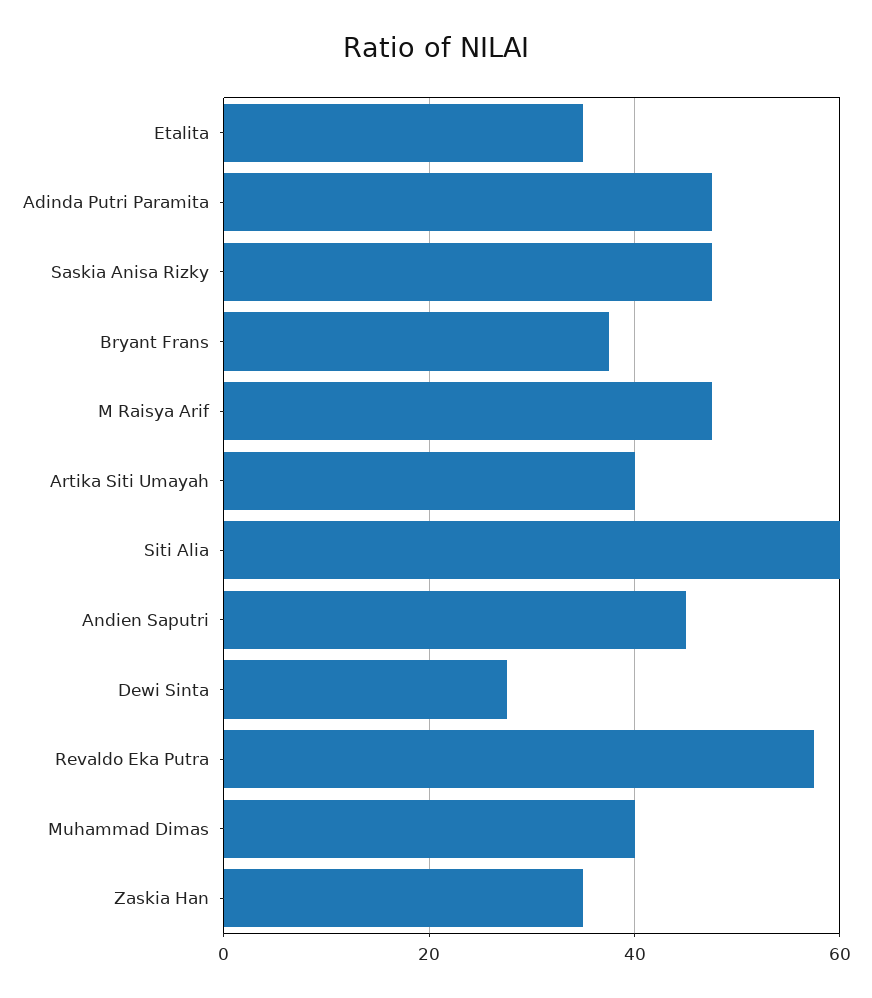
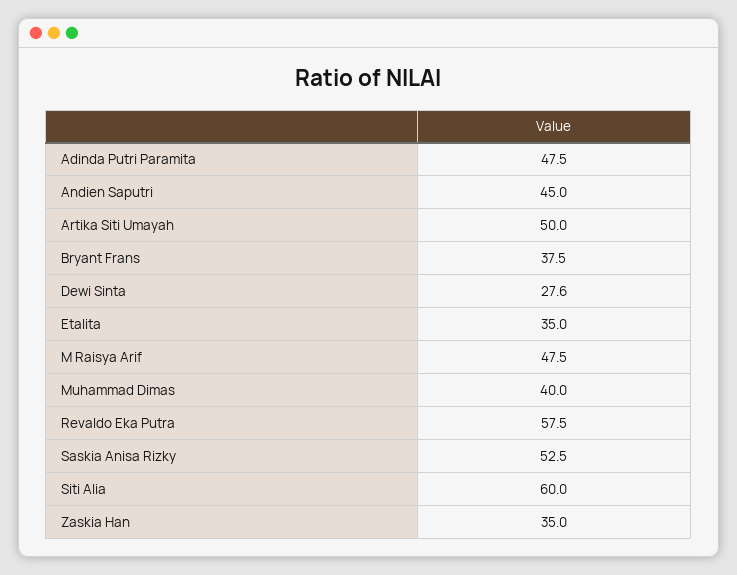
  {
    "Etalita": 35,
    "Adinda Putri Paramita": 47.5,
-   "Saskia Anisa Rizky": 48,
+   "Saskia Anisa Rizky": 52.5,
    "Bryant Frans": 37.5,
    "M Raisya Arif": 47.5,
-   "Artika Siti Umayah": 40,
+   "Artika Siti Umayah": 50,
    "Siti Alia": 60,
    "Andien Saputri": 45,
    "Dewi Sinta": 27.6,
    "Revaldo Eka Putra": 57.5,
    "Muhammad Dimas": 40,
    "Zaskia Han": 35
  }

